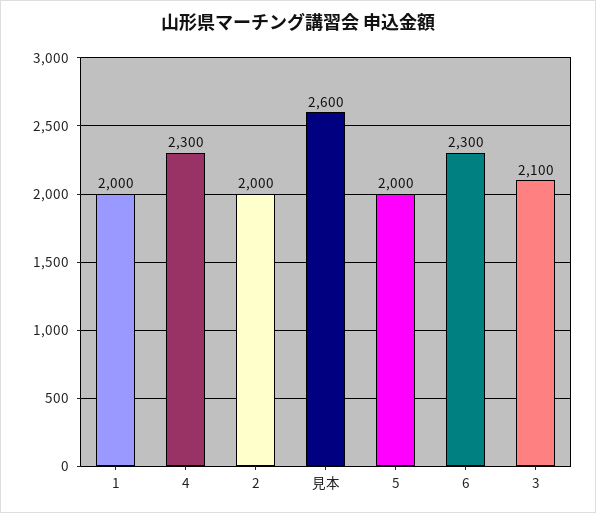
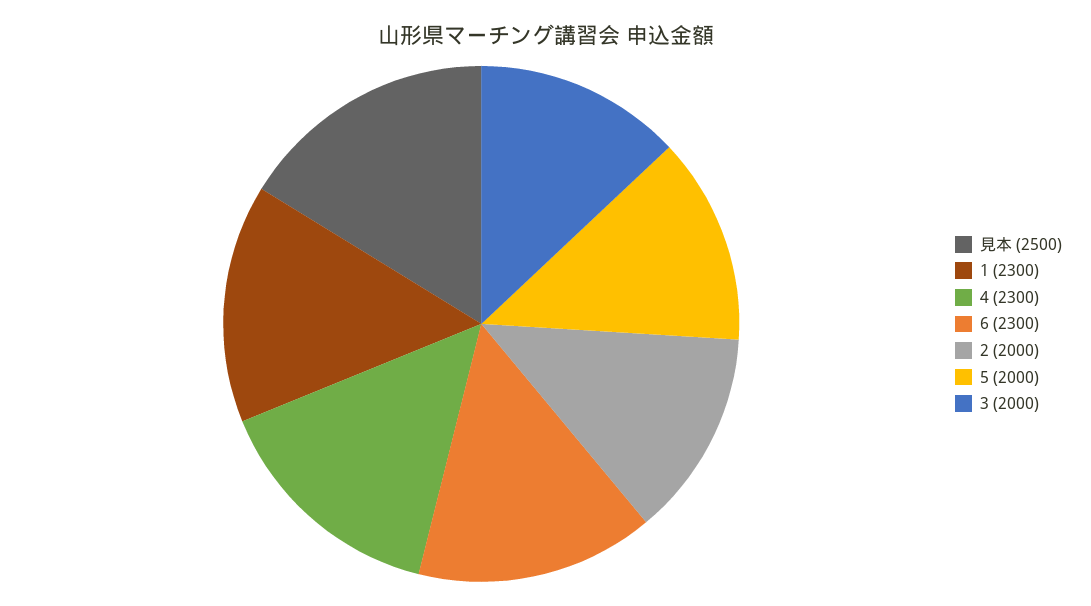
  {
-   "1": 2000,
+   "1": 2300,
    "4": 2300,
    "2": 2000,
-   "見本": 2600,
+   "見本": 2500,
    "5": 2000,
    "6": 2300,
-   "3": 2100
+   "3": 2000
  }

